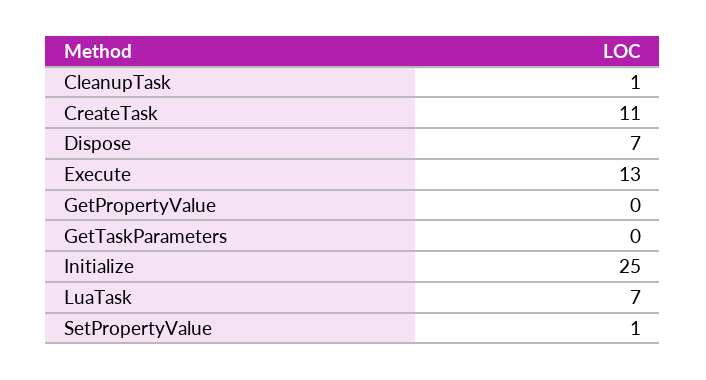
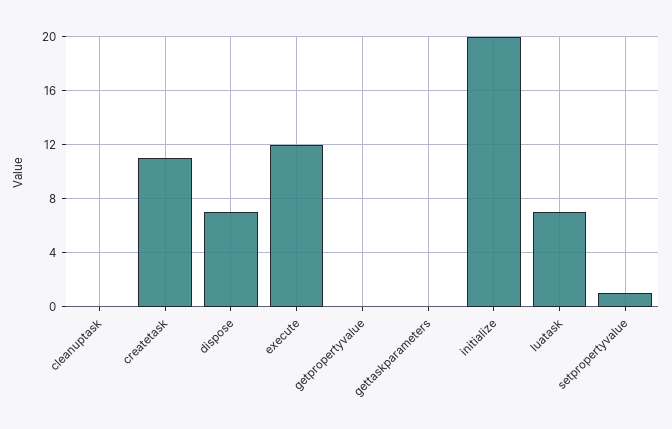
  {
-   "CleanupTask": 1,
+   "CleanupTask": 0,
    "CreateTask": 11,
    "Dispose": 7,
-   "Execute": 13,
+   "Execute": 12,
    "GetPropertyValue": 0,
    "GetTaskParameters": 0,
-   "Initialize": 25,
+   "Initialize": 20,
    "LuaTask": 7,
    "SetPropertyValue": 1
  }

